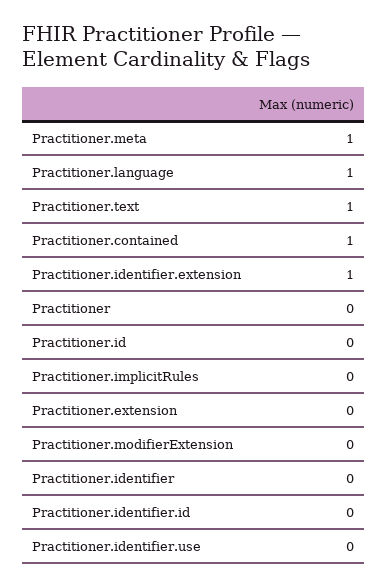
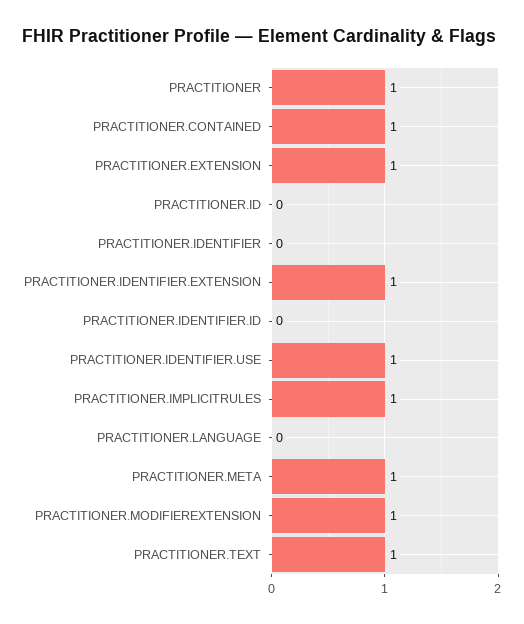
  {
    "Practitioner.meta": 1,
-   "Practitioner.language": 1,
+   "Practitioner.language": 0,
    "Practitioner.text": 1,
    "Practitioner.contained": 1,
    "Practitioner.identifier.extension": 1,
-   "Practitioner": 0,
+   "Practitioner": 1,
    "Practitioner.id": 0,
-   "Practitioner.implicitRules": 0,
+   "Practitioner.implicitRules": 1,
-   "Practitioner.extension": 0,
+   "Practitioner.extension": 1,
-   "Practitioner.modifierExtension": 0,
+   "Practitioner.modifierExtension": 1,
    "Practitioner.identifier": 0,
    "Practitioner.identifier.id": 0,
-   "Practitioner.identifier.use": 0
+   "Practitioner.identifier.use": 1
  }

